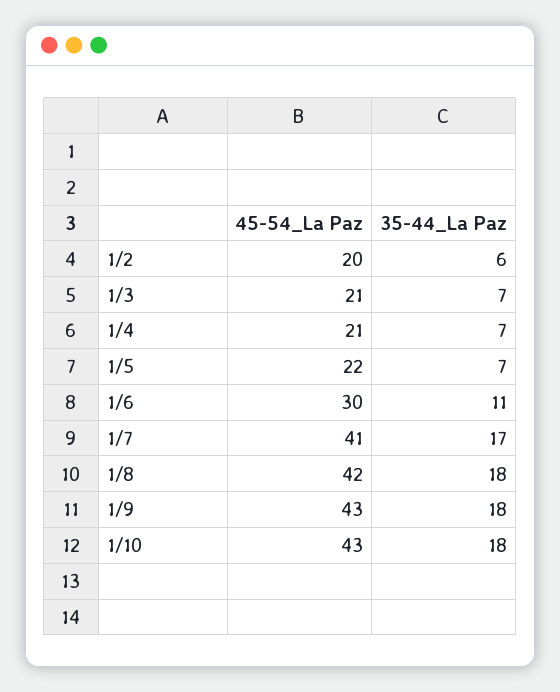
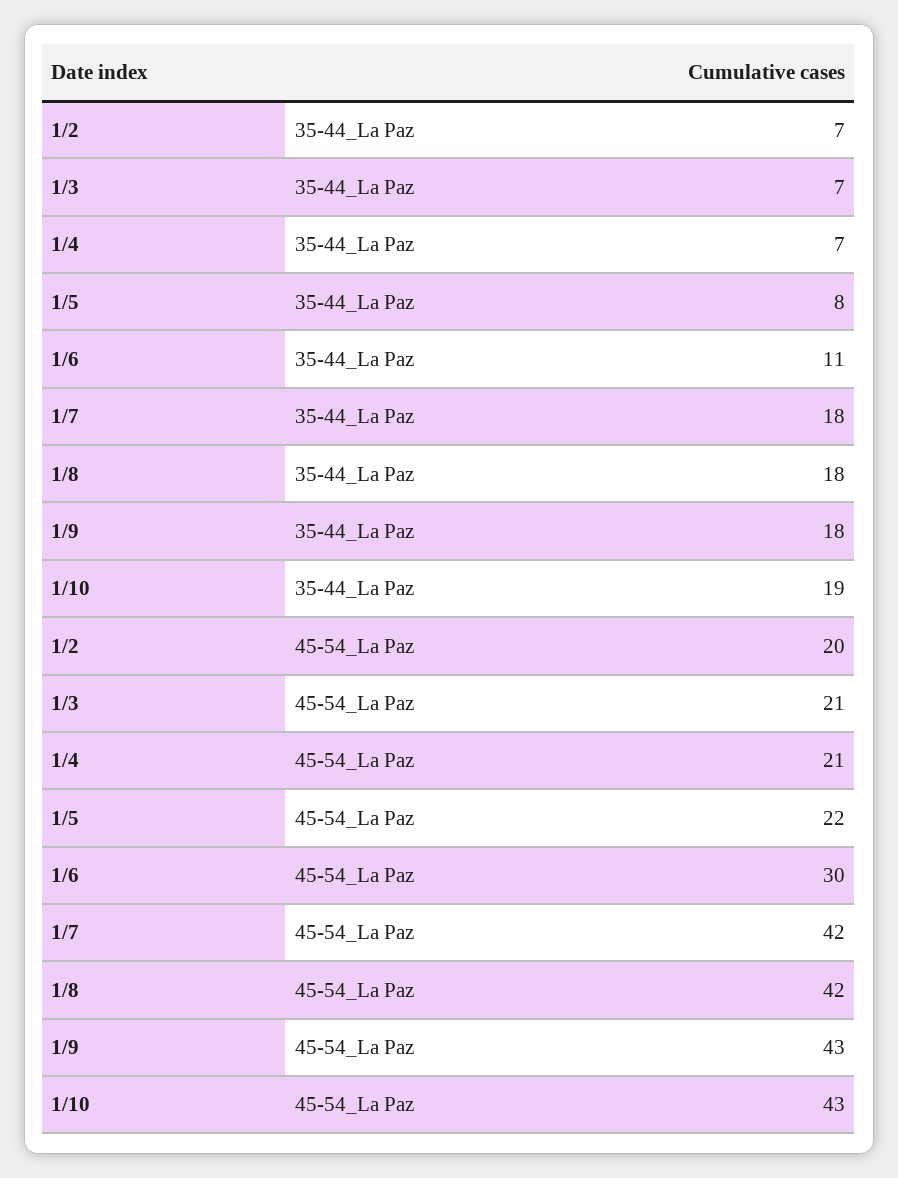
  {
    "45-54_La Paz": {
      "1/2": 20,
      "1/3": 21,
      "1/4": 21,
      "1/5": 22,
      "1/6": 30,
-     "1/7": 41,
+     "1/7": 42,
      "1/8": 42,
      "1/9": 43,
      "1/10": 43
    },
    "35-44_La Paz": {
-     "1/2": 6,
+     "1/2": 7,
      "1/3": 7,
      "1/4": 7,
-     "1/5": 7,
+     "1/5": 8,
      "1/6": 11,
-     "1/7": 17,
+     "1/7": 18,
      "1/8": 18,
      "1/9": 18,
-     "1/10": 18
+     "1/10": 19
    }
  }

